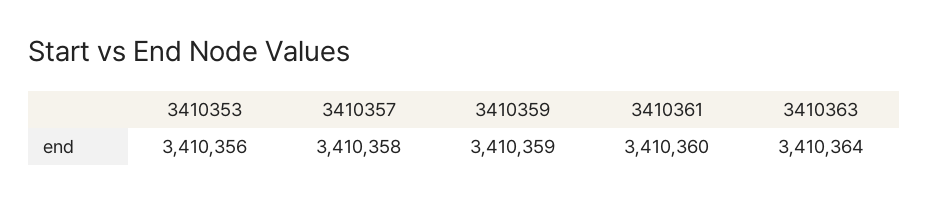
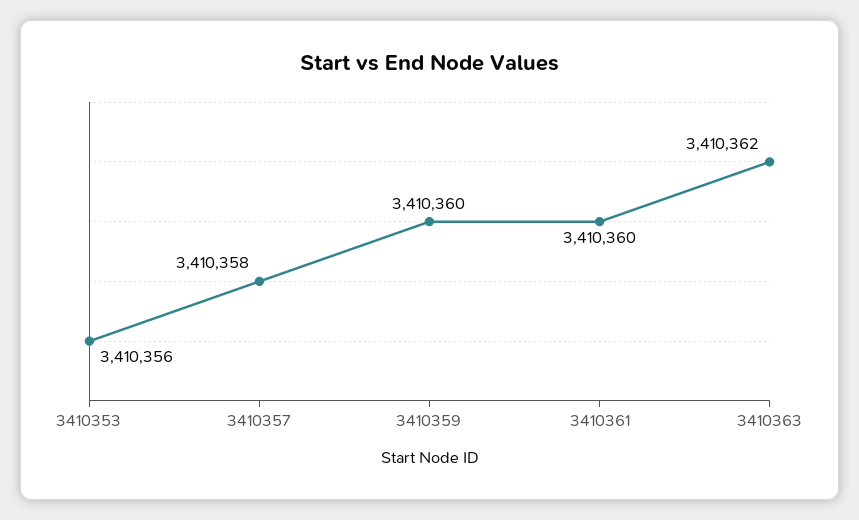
  {
    "3410353": 3410356,
    "3410357": 3410358,
-   "3410359": 3410359,
+   "3410359": 3410360,
    "3410361": 3410360,
-   "3410363": 3410364
+   "3410363": 3410362
  }

